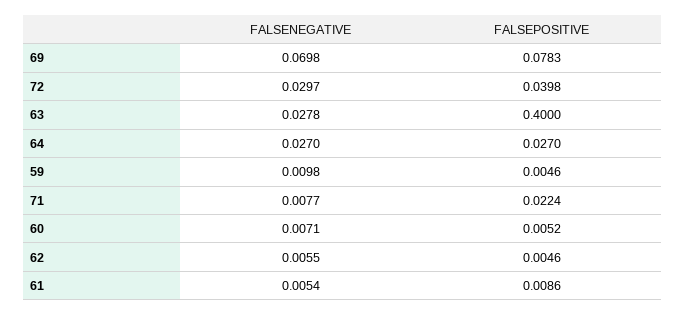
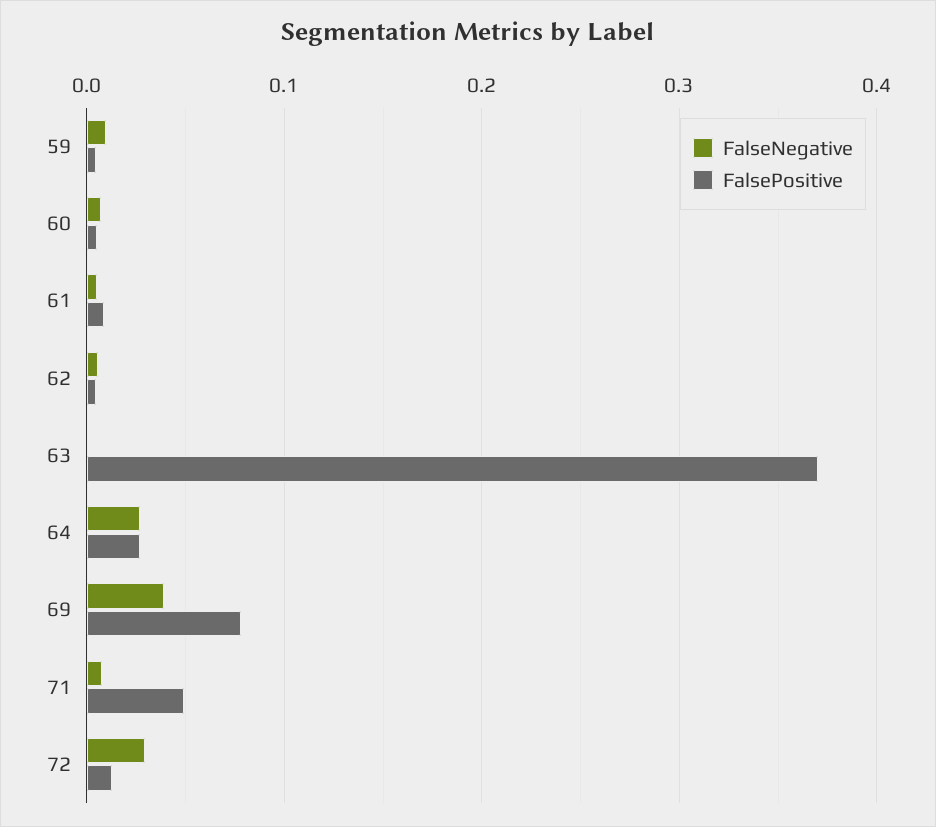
  {
    "FALSENEGATIVE": {
-     "69": 0.0698,
+     "69": 0.04,
      "72": 0.0297,
-     "63": 0.0278,
+     "63": 0,
      "64": 0.027,
      "59": 0.0098,
      "71": 0.0077,
      "60": 0.0071,
      "62": 0.0055,
      "61": 0.0054
    },
    "FALSEPOSITIVE": {
      "69": 0.0783,
-     "72": 0.0398,
+     "72": 0.01,
-     "63": 0.4,
+     "63": 0.37,
      "64": 0.027,
      "59": 0.0046,
-     "71": 0.0224,
+     "71": 0.05,
      "60": 0.0052,
      "62": 0.0046,
      "61": 0.0086
    }
  }

